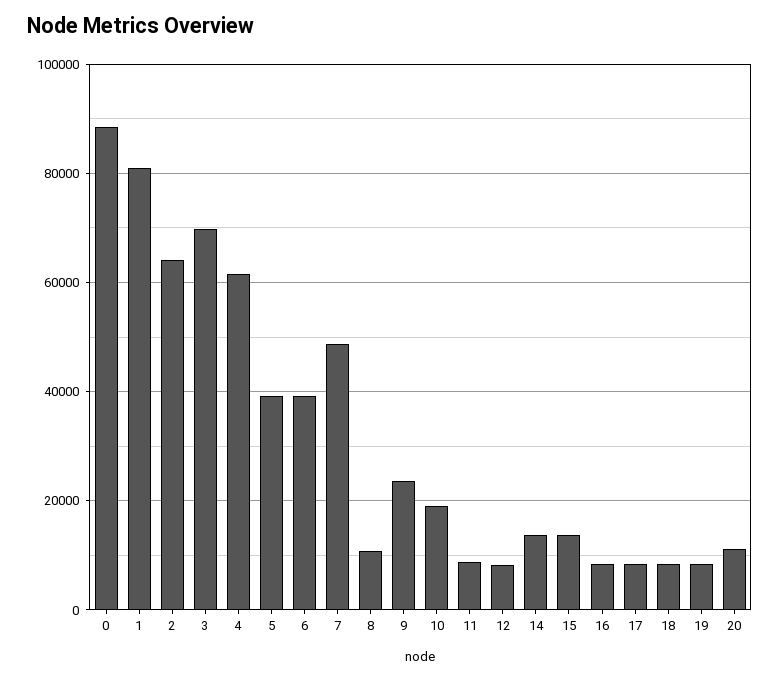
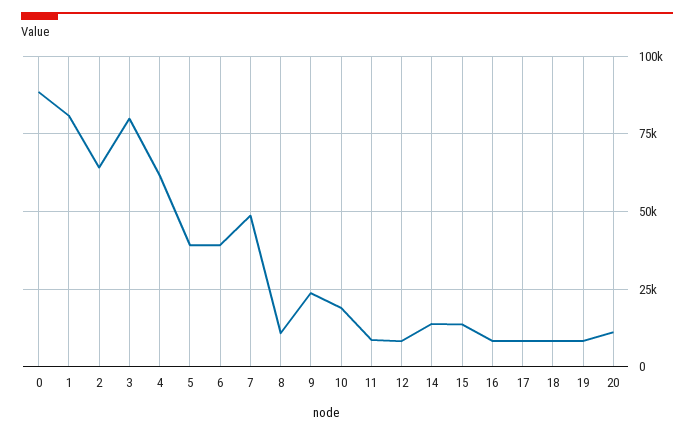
  {
    "0": 88000,
    "1": 80000,
    "2": 64000,
-   "3": 70000,
+   "3": 80000,
    "4": 62000,
    "5": 40000,
    "6": 40000,
    "7": 48000,
    "8": 10000,
    "9": 24000,
    "10": 20000,
    "11": 8000,
    "12": 8000,
    "14": 14000,
    "15": 14000,
    "16": 8000,
    "17": 8000,
    "18": 8000,
    "19": 8000,
    "20": 12000
  }

